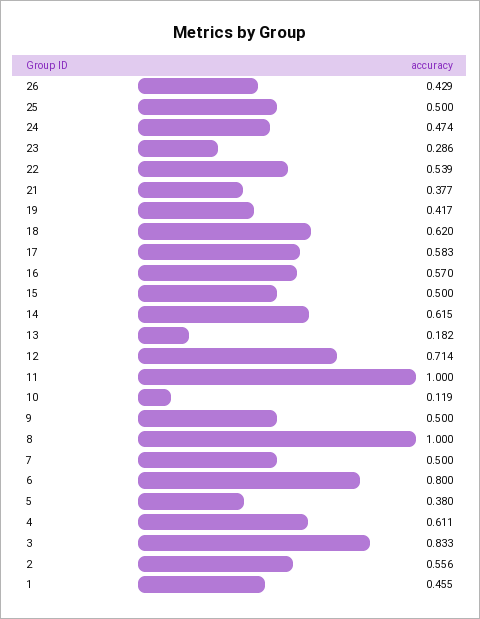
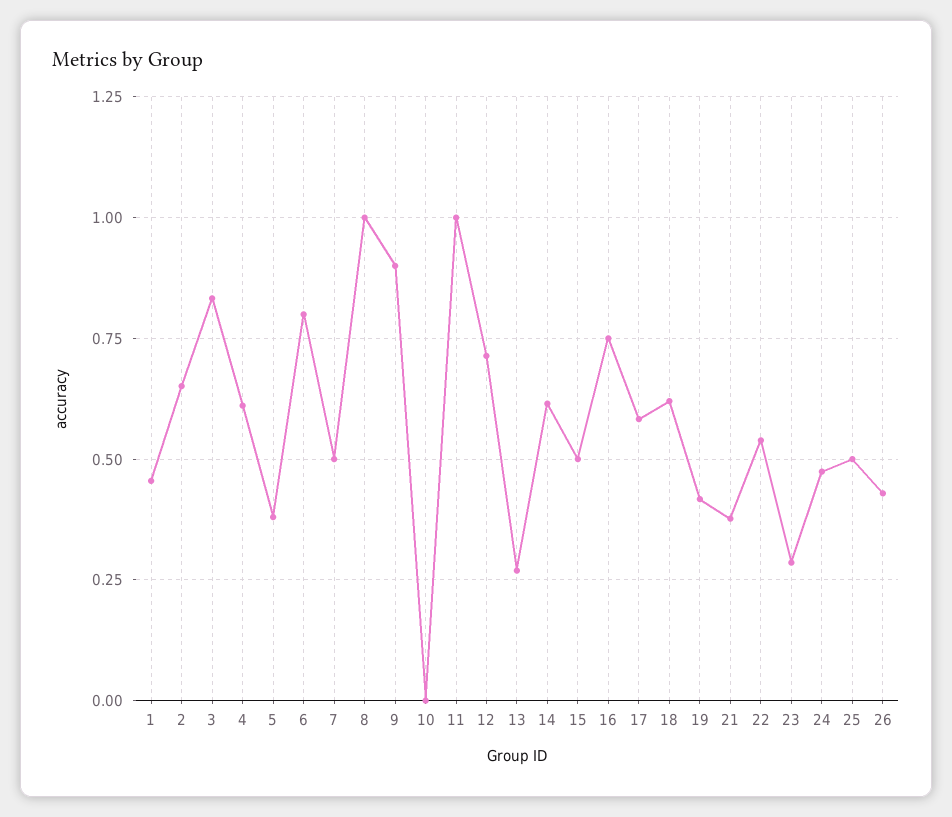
  {
    "26": 0.429,
    "25": 0.5,
    "24": 0.474,
    "23": 0.286,
    "22": 0.539,
    "21": 0.377,
    "19": 0.417,
    "18": 0.62,
    "17": 0.583,
-   "16": 0.57,
+   "16": 0.75,
    "15": 0.5,
    "14": 0.615,
-   "13": 0.182,
+   "13": 0.275,
    "12": 0.714,
    "11": 1,
-   "10": 0.119,
+   "10": 0,
-   "9": 0.5,
+   "9": 0.9,
    "8": 1,
    "7": 0.5,
    "6": 0.8,
    "5": 0.38,
    "4": 0.611,
    "3": 0.833,
-   "2": 0.556,
+   "2": 0.65,
    "1": 0.455
  }

